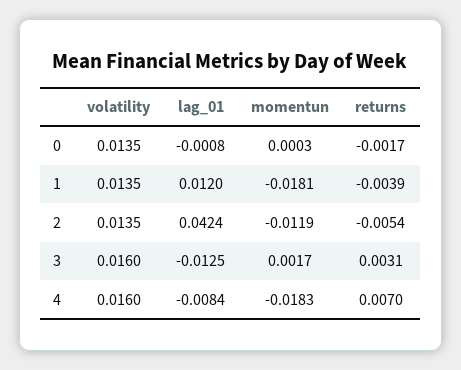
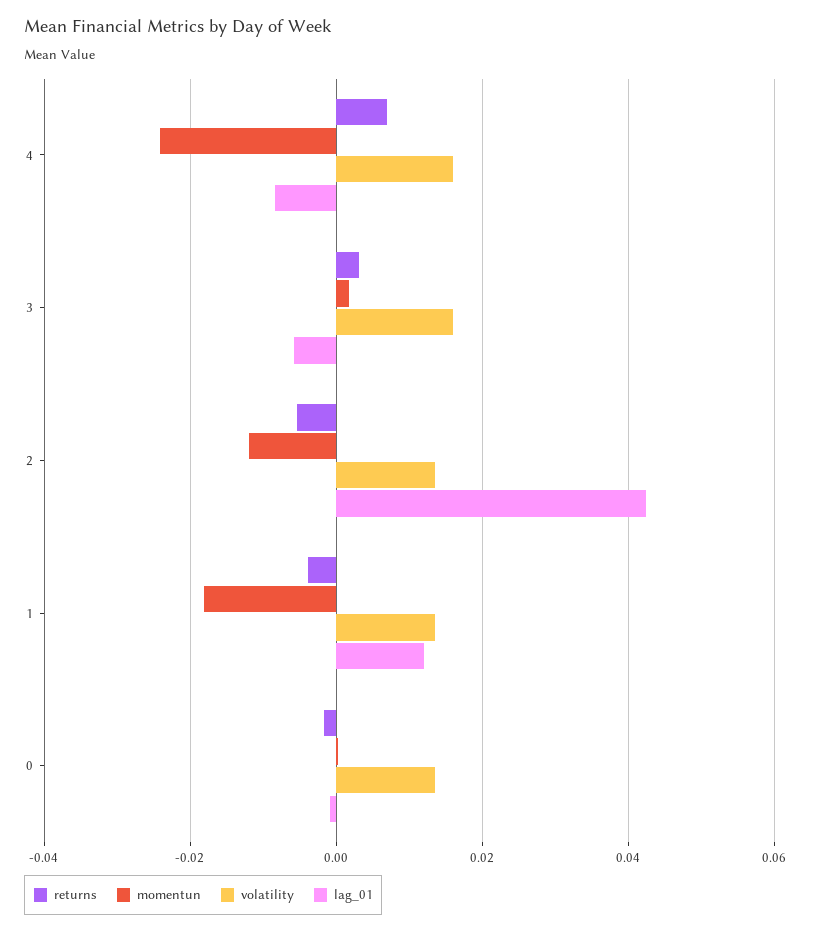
  {
    "volatility": {
      "0": 0.0135,
      "1": 0.0135,
      "2": 0.0135,
      "3": 0.016,
      "4": 0.016
    },
    "lag_01": {
      "0": -0.0008,
      "1": 0.012,
      "2": 0.0424,
-     "3": -0.0125,
+     "3": -0.006,
      "4": -0.0084
    },
    "momentun": {
      "0": 0.0003,
      "1": -0.0181,
      "2": -0.0119,
      "3": 0.0017,
-     "4": -0.0183
+     "4": -0.024
    },
    "returns": {
      "0": -0.0017,
      "1": -0.0039,
      "2": -0.0054,
      "3": 0.0031,
      "4": 0.007
    }
  }

